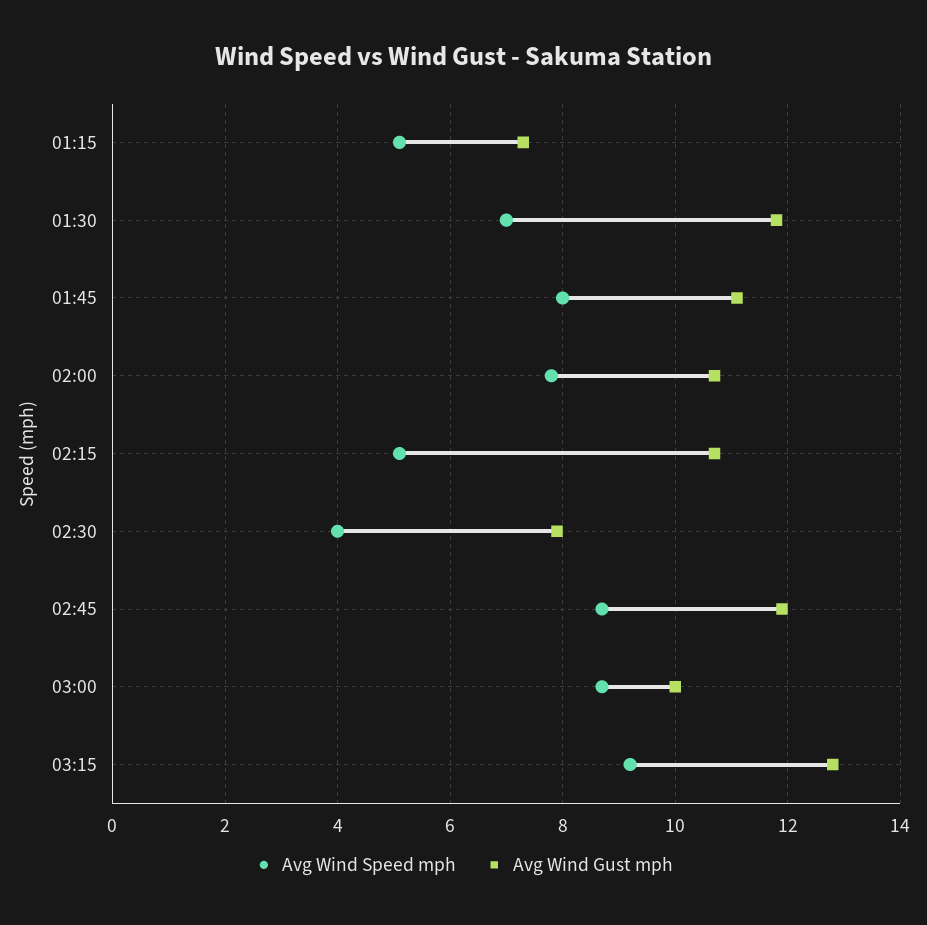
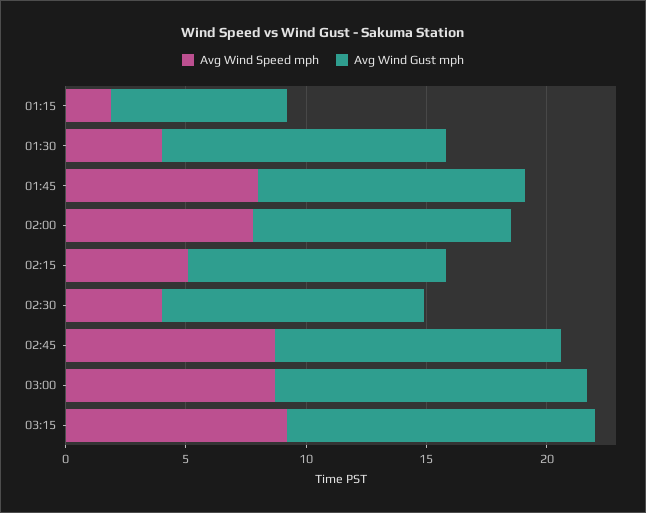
  {
    "Avg Wind Speed mph": {
-     "01:15": 5,
+     "01:15": 2,
-     "01:30": 7,
+     "01:30": 4,
      "01:45": 8,
      "02:00": 8,
      "02:15": 5,
      "02:30": 4,
      "02:45": 8.5,
      "03:00": 8.5,
      "03:15": 9
    },
    "Avg Wind Gust mph": {
      "01:15": 7.5,
      "01:30": 12,
      "01:45": 11,
      "02:00": 10.5,
      "02:15": 10.5,
-     "02:30": 8,
+     "02:30": 11,
      "02:45": 12,
-     "03:00": 10,
+     "03:00": 13,
      "03:15": 13
    }
  }

